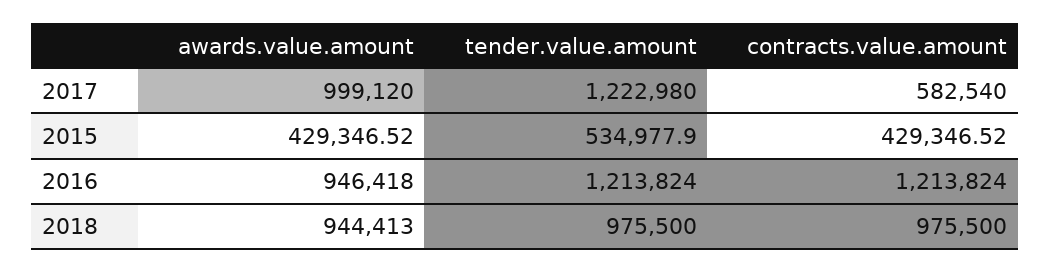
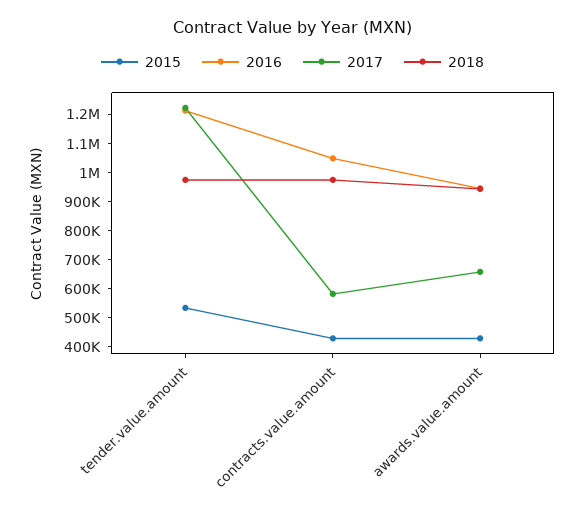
  {
    "2017": {
-     "awards.value.amount": 999120,
+     "awards.value.amount": 650000,
      "tender.value.amount": 1222980,
      "contracts.value.amount": 582540
    },
    "2015": {
      "awards.value.amount": 429346.52,
      "tender.value.amount": 534977.9,
      "contracts.value.amount": 429346.52
    },
    "2016": {
      "awards.value.amount": 946418,
      "tender.value.amount": 1213824,
-     "contracts.value.amount": 1213824
+     "contracts.value.amount": 1050000
    },
    "2018": {
      "awards.value.amount": 944413,
      "tender.value.amount": 975500,
      "contracts.value.amount": 975500
    }
  }

